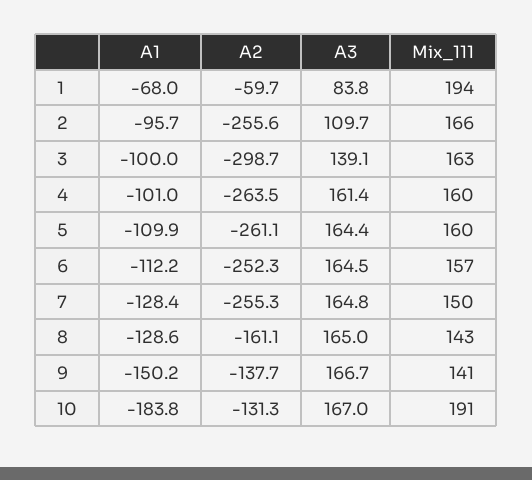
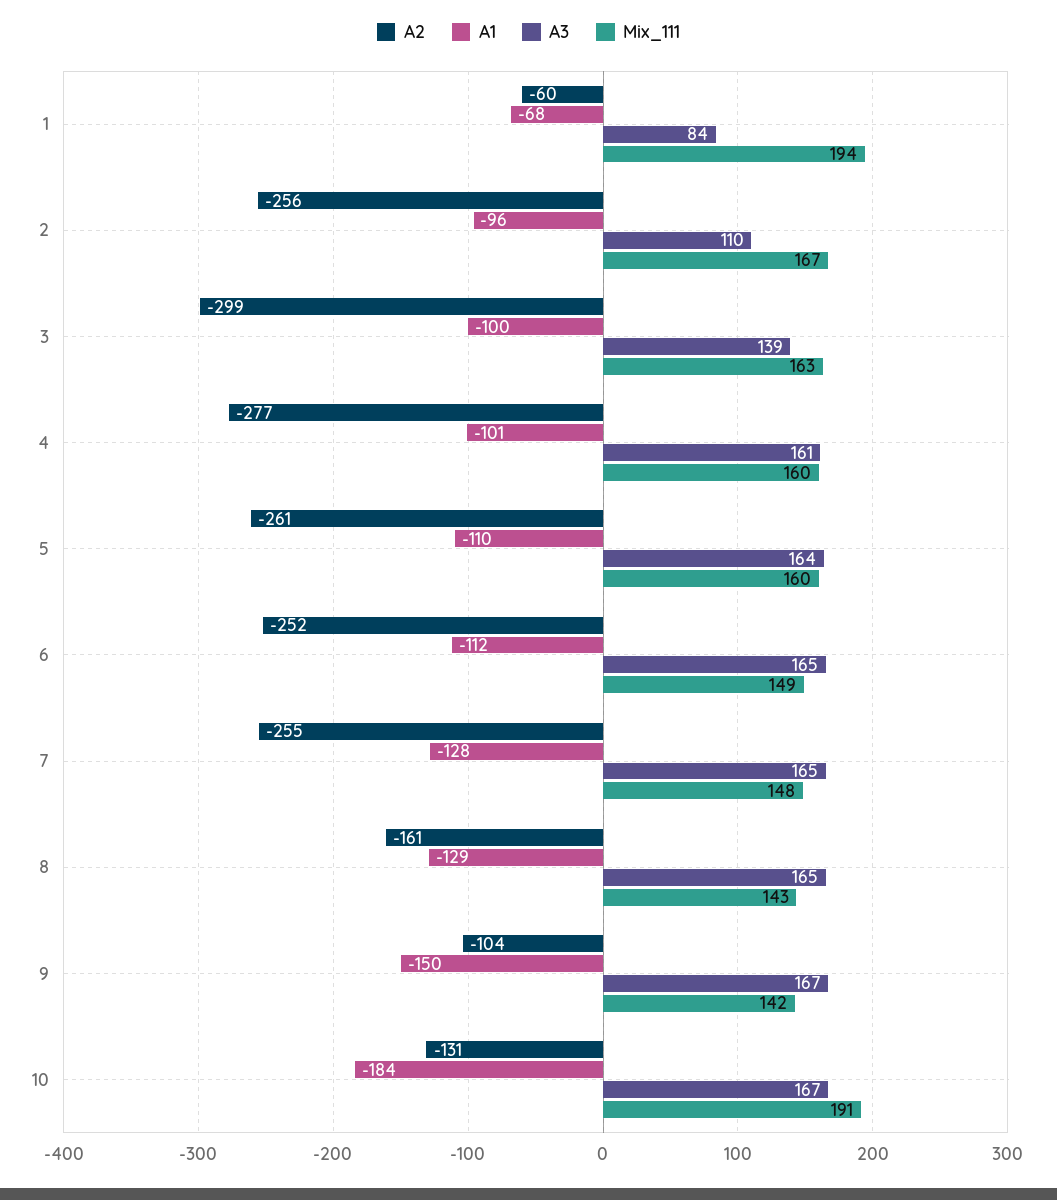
  {
    "A1": {
      "1": -68,
      "2": -95.7,
      "3": -100,
      "4": -101,
      "5": -109.9,
      "6": -112.2,
      "7": -128.4,
      "8": -128.6,
      "9": -150.2,
      "10": -183.8
    },
    "A2": {
      "1": -59.7,
      "2": -255.6,
      "3": -298.7,
-     "4": -263.5,
+     "4": -277,
      "5": -261.1,
      "6": -252.3,
      "7": -255.3,
      "8": -161.1,
-     "9": -137.7,
+     "9": -104,
      "10": -131.3
    },
    "A3": {
      "1": 83.8,
      "2": 109.7,
      "3": 139.1,
      "4": 161.4,
      "5": 164.4,
      "6": 164.5,
      "7": 164.8,
      "8": 165,
      "9": 166.7,
      "10": 167
    },
    "Mix_111": {
      "1": 194,
-     "2": 166,
+     "2": 167,
      "3": 163,
      "4": 160,
      "5": 160,
-     "6": 157,
+     "6": 149,
-     "7": 150,
+     "7": 148,
      "8": 143,
-     "9": 141,
+     "9": 142,
      "10": 191
    }
  }

